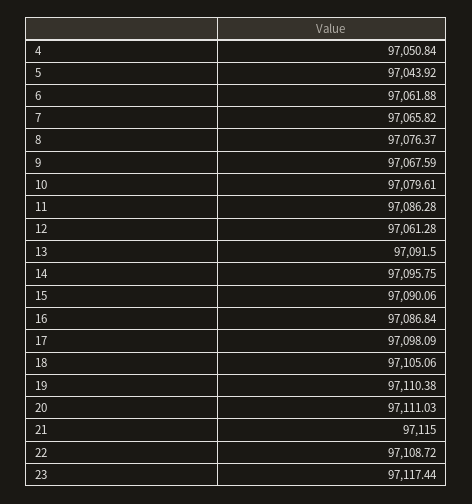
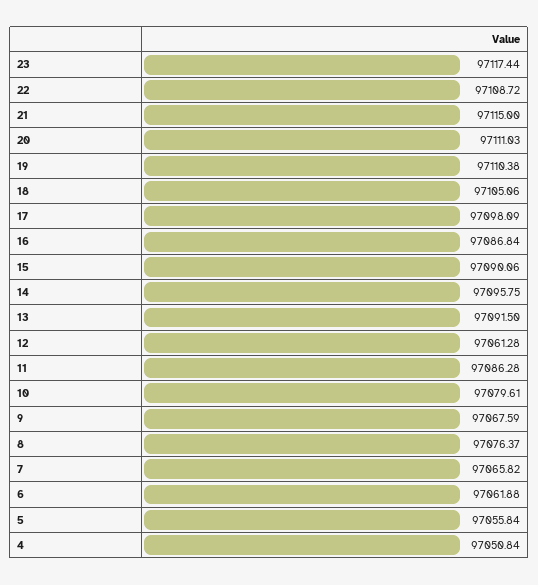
  {
    "4": 97050.84,
-   "5": 97043.92,
+   "5": 97055.84,
    "6": 97061.88,
    "7": 97065.82,
    "8": 97076.37,
    "9": 97067.59,
    "10": 97079.61,
    "11": 97086.28,
    "12": 97061.28,
    "13": 97091.5,
    "14": 97095.75,
    "15": 97090.06,
    "16": 97086.84,
    "17": 97098.09,
    "18": 97105.06,
    "19": 97110.38,
    "20": 97111.03,
    "21": 97115,
    "22": 97108.72,
    "23": 97117.44
  }

